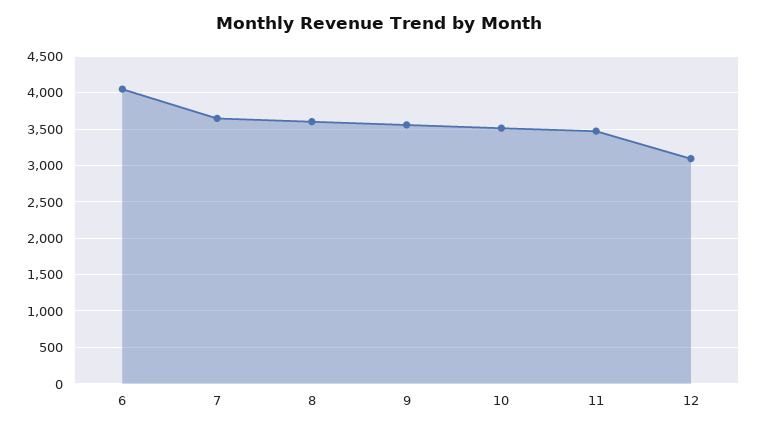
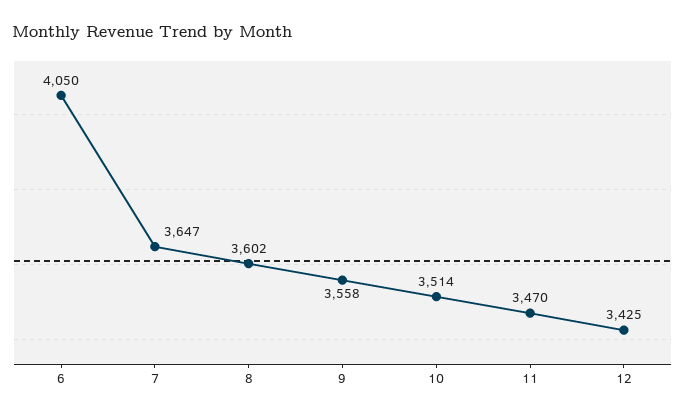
  {
    "6": 4050,
    "7": 3647,
    "8": 3602,
    "9": 3558,
    "10": 3514,
    "11": 3470,
-   "12": 3100
+   "12": 3425
  }

